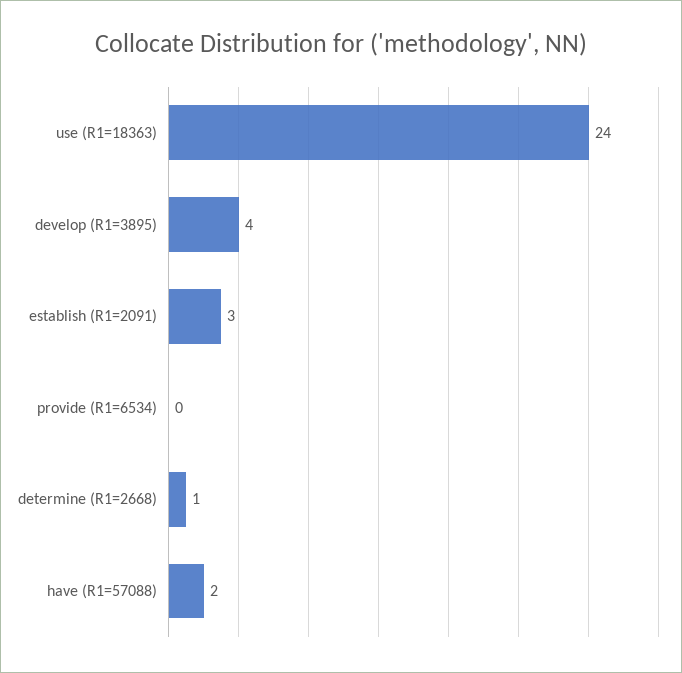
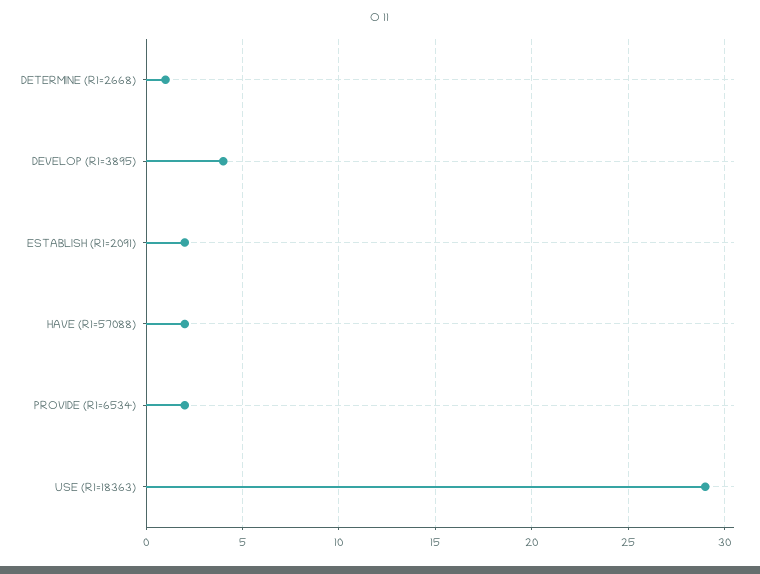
  {
-   "use (R1=18363)": 24,
+   "use (R1=18363)": 29,
    "develop (R1=3895)": 4,
-   "establish (R1=2091)": 3,
+   "establish (R1=2091)": 2,
-   "provide (R1=6534)": 0,
+   "provide (R1=6534)": 2,
    "determine (R1=2668)": 1,
    "have (R1=57088)": 2
  }

